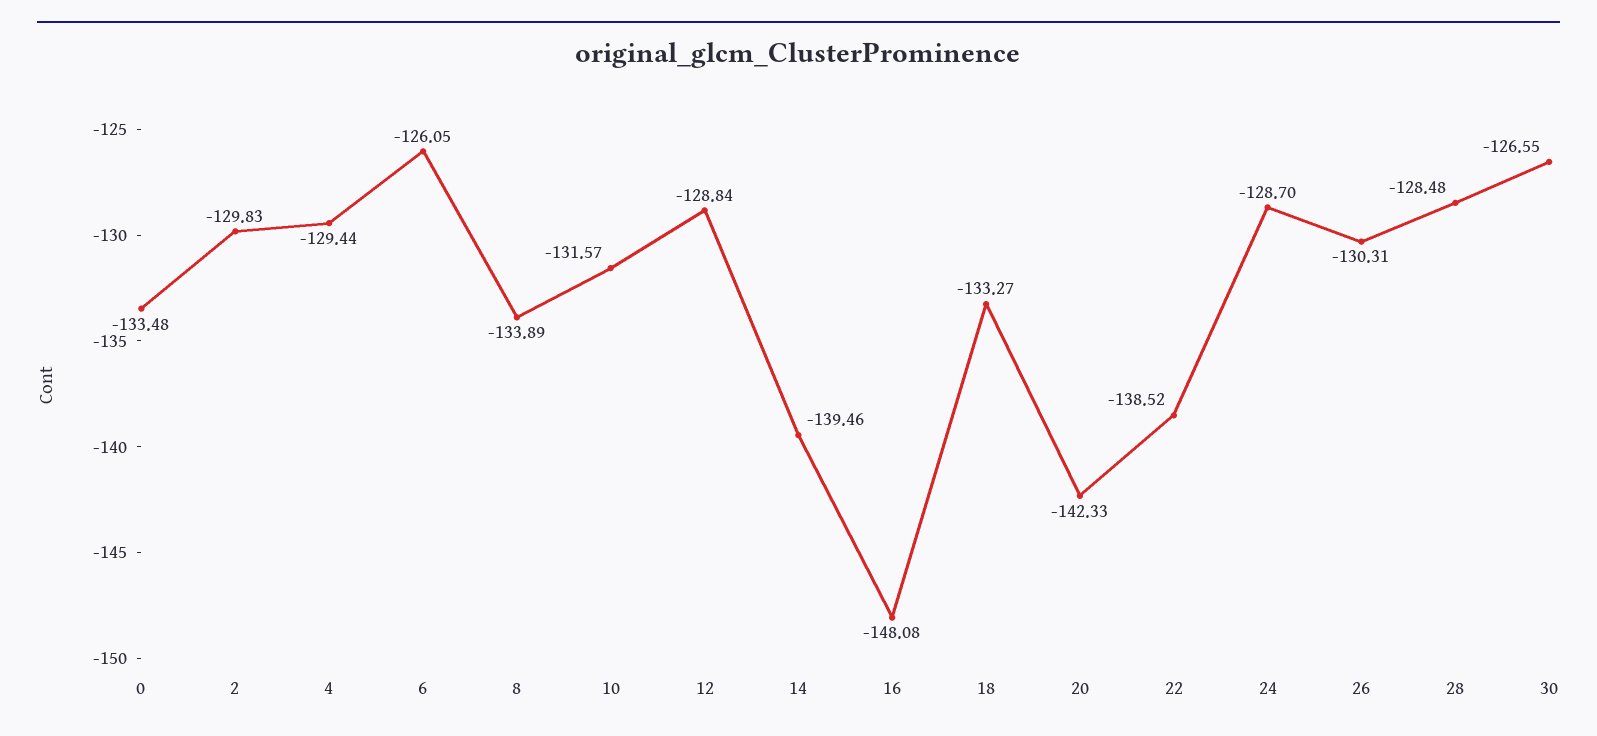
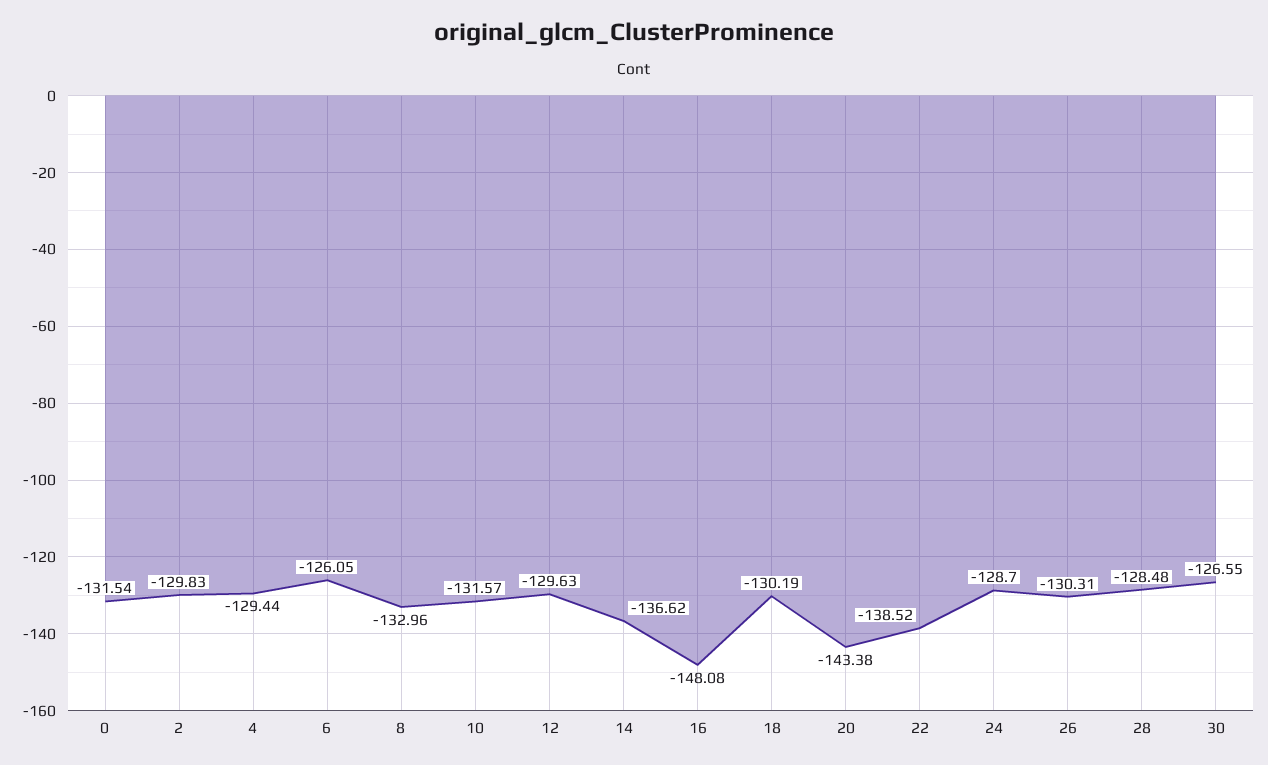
  {
-   "0": -133.48,
+   "0": -131.54,
    "2": -129.83,
    "4": -129.44,
    "6": -126.05,
-   "8": -133.89,
+   "8": -132.96,
    "10": -131.57,
-   "12": -128.84,
+   "12": -129.63,
-   "14": -139.46,
+   "14": -136.62,
    "16": -148.08,
-   "18": -133.27,
+   "18": -130.19,
-   "20": -142.33,
+   "20": -143.38,
    "22": -138.52,
    "24": -128.7,
    "26": -130.31,
    "28": -128.48,
    "30": -126.55
  }

